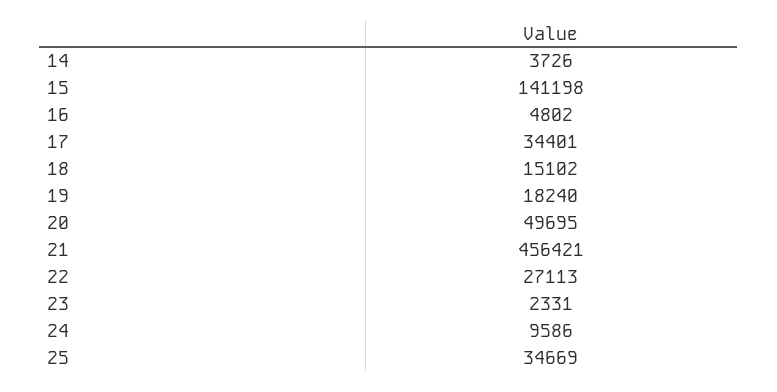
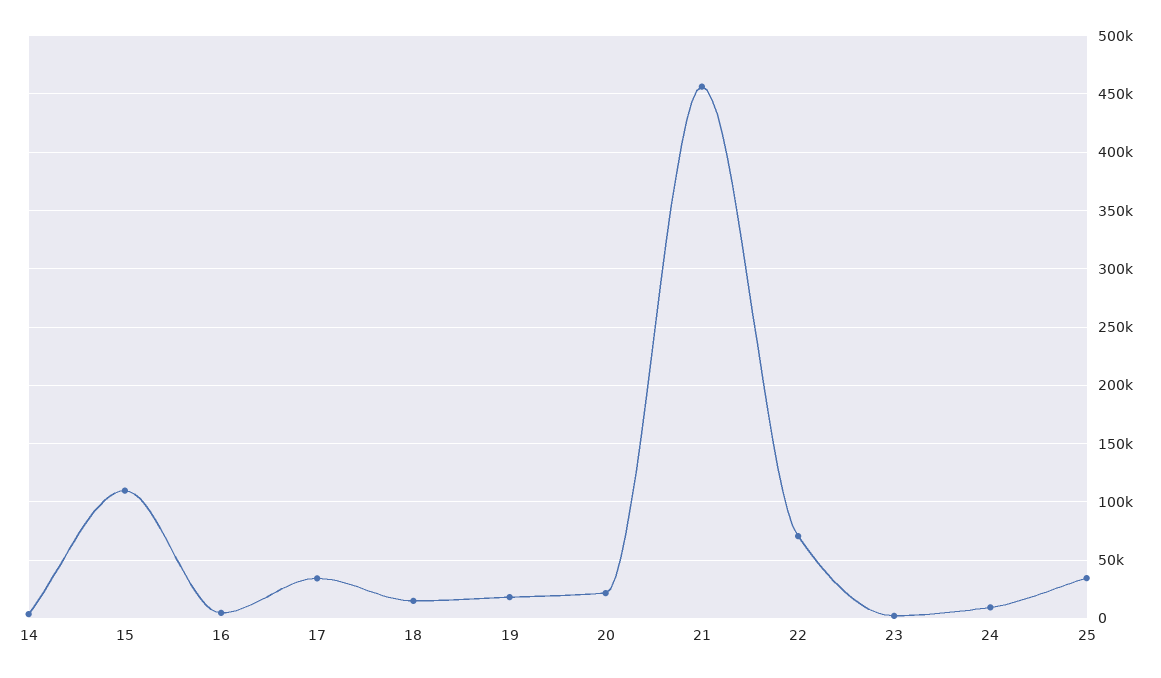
  {
    "14": 3726,
-   "15": 141198,
+   "15": 110000,
    "16": 4802,
    "17": 34401,
    "18": 15102,
    "19": 18240,
-   "20": 49695,
+   "20": 20000,
    "21": 456421,
-   "22": 27113,
+   "22": 70000,
    "23": 2331,
    "24": 9586,
    "25": 34669
  }

